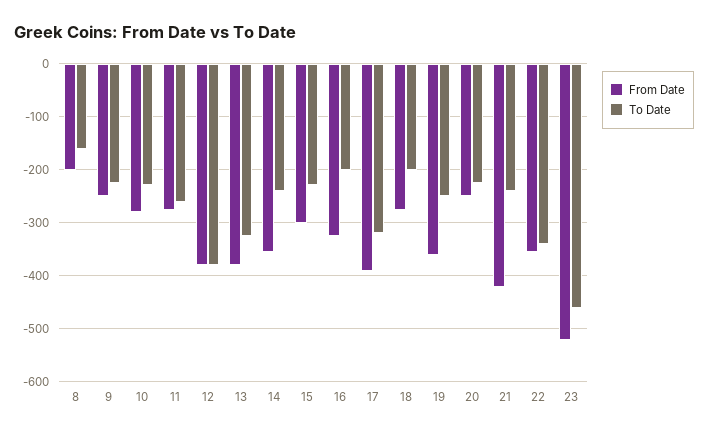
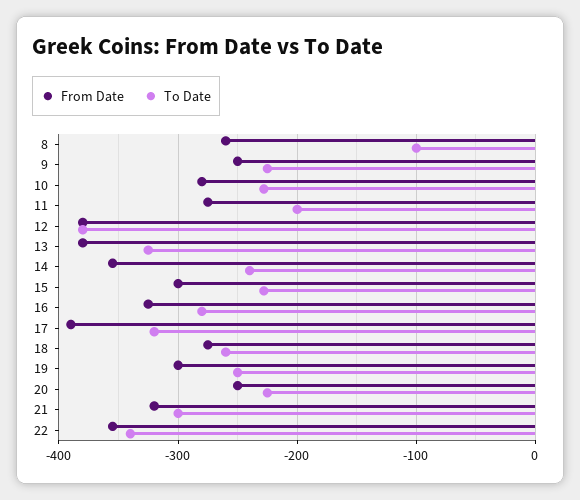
  {
    "From Date": {
-     "8": -200,
+     "8": -260,
      "9": -250,
      "10": -280,
      "11": -280,
      "12": -380,
      "13": -380,
      "14": -360,
      "15": -300,
      "16": -330,
      "17": -390,
      "18": -280,
-     "19": -360,
+     "19": -300,
      "20": -250,
-     "21": -420,
+     "21": -320,
-     "22": -360,
+     "22": -360
-     "23": -520
    },
    "To Date": {
-     "8": -160,
+     "8": -100,
      "9": -230,
      "10": -230,
-     "11": -260,
+     "11": -200,
      "12": -380,
      "13": -330,
      "14": -240,
      "15": -230,
-     "16": -200,
+     "16": -280,
      "17": -320,
-     "18": -200,
+     "18": -260,
      "19": -250,
      "20": -230,
-     "21": -240,
+     "21": -300,
-     "22": -340,
+     "22": -340
-     "23": -460
    }
  }

